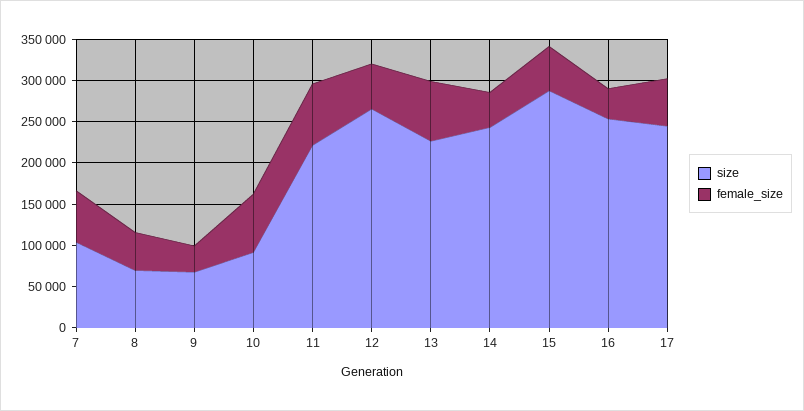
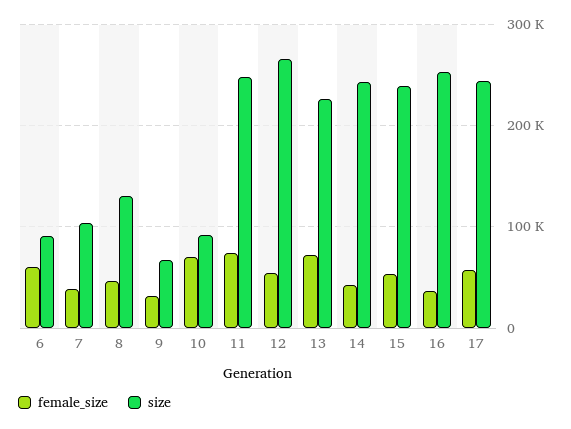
  {
    "size": {
      "7": 100000,
-     "8": 70000,
+     "8": 130000,
      "9": 70000,
      "10": 90000,
-     "11": 220000,
+     "11": 250000,
      "12": 270000,
      "13": 230000,
      "14": 240000,
-     "15": 290000,
+     "15": 240000,
      "16": 250000,
-     "17": 240000
+     "17": 240000,
+     "6": 90000
    },
    "female_size": {
-     "7": 60000,
+     "7": 40000,
      "8": 50000,
      "9": 30000,
      "10": 70000,
      "11": 70000,
      "12": 50000,
      "13": 70000,
      "14": 40000,
      "15": 50000,
      "16": 40000,
-     "17": 60000
+     "17": 60000,
+     "6": 60000
    }
  }

